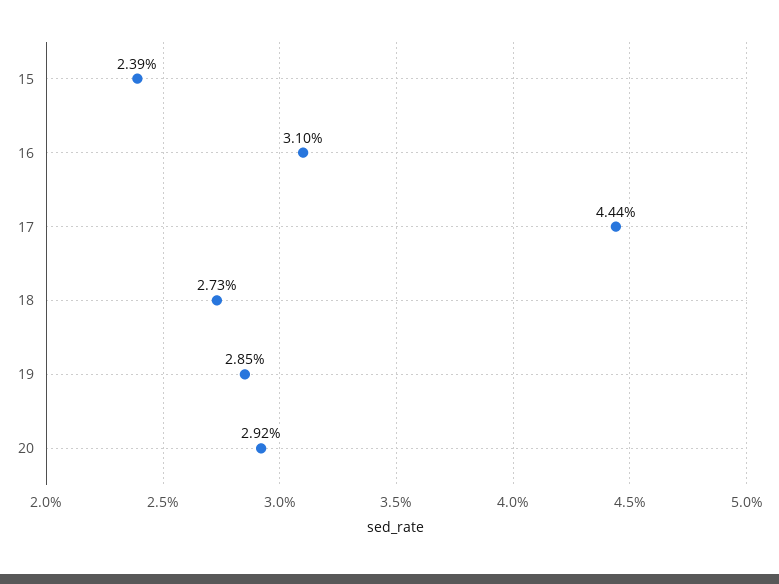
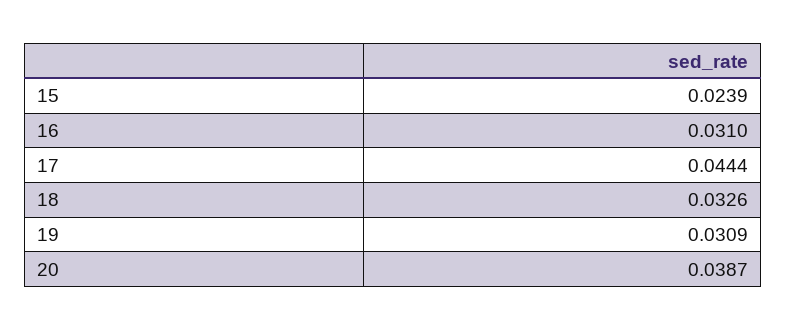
  {
    "15": 0.0239,
    "16": 0.031,
    "17": 0.0444,
-   "18": 0.0273,
+   "18": 0.0326,
-   "19": 0.0285,
+   "19": 0.0309,
-   "20": 0.0292
+   "20": 0.0387
  }

